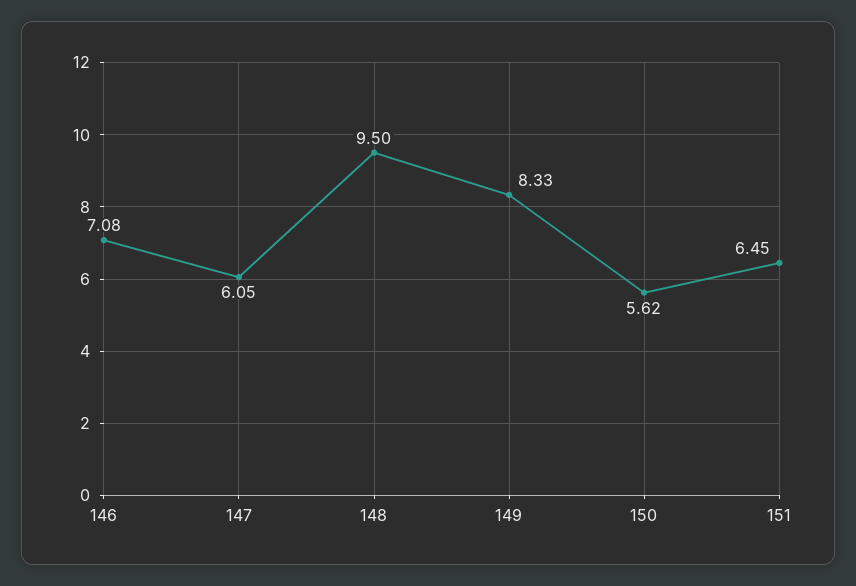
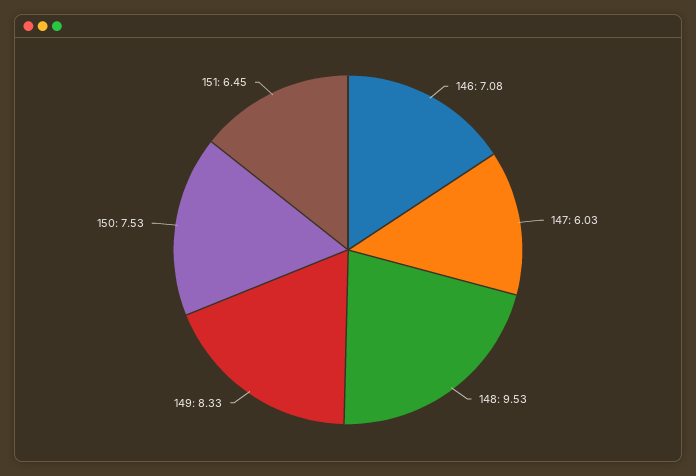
  {
    "146": 7.08,
-   "147": 6.05,
+   "147": 6.03,
-   "148": 9.5,
+   "148": 9.53,
    "149": 8.33,
-   "150": 5.62,
+   "150": 7.53,
    "151": 6.45
  }

